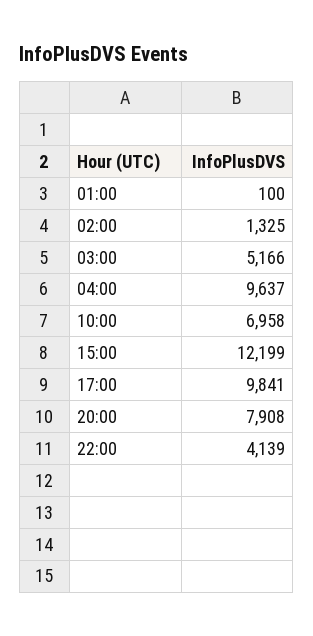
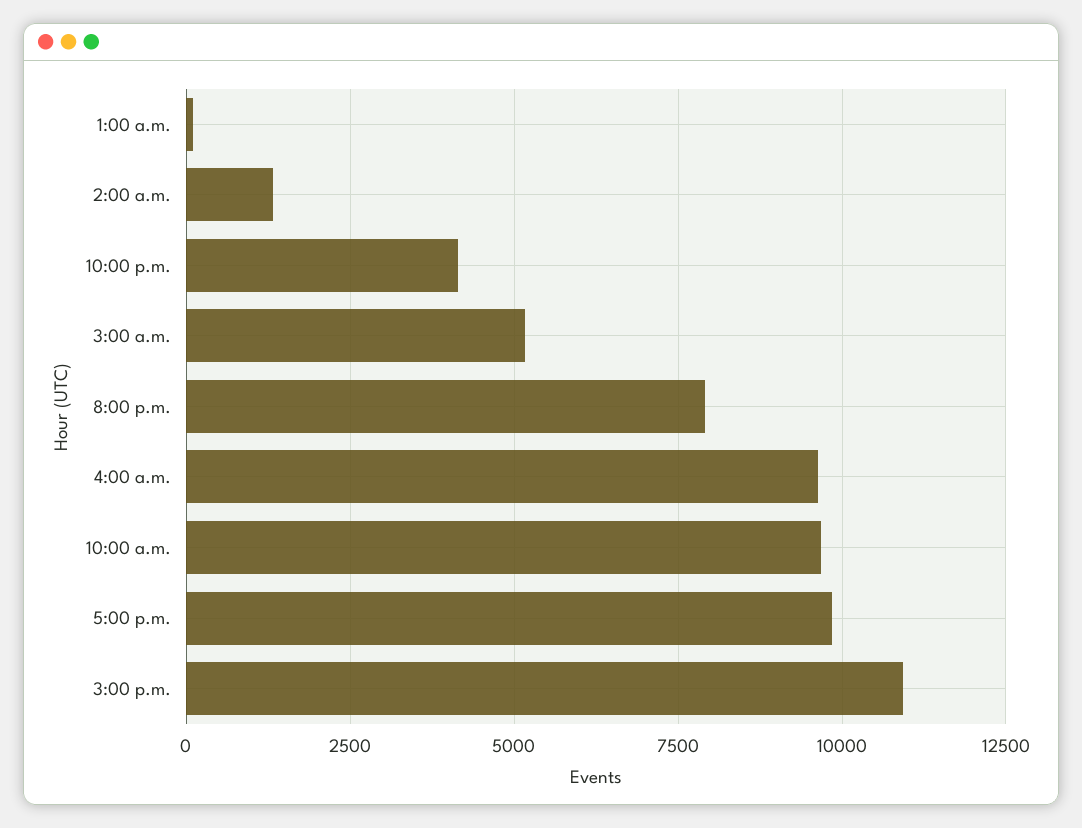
  {
    "01:00": 100,
    "02:00": 1325,
    "03:00": 5166,
    "04:00": 9637,
-   "10:00": 6958,
+   "10:00": 9750,
-   "15:00": 12199,
+   "15:00": 11000,
    "17:00": 9841,
    "20:00": 7908,
    "22:00": 4139
  }

